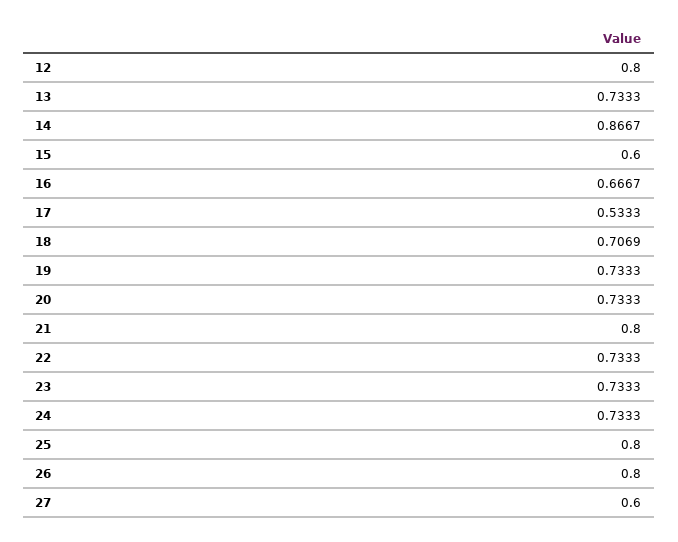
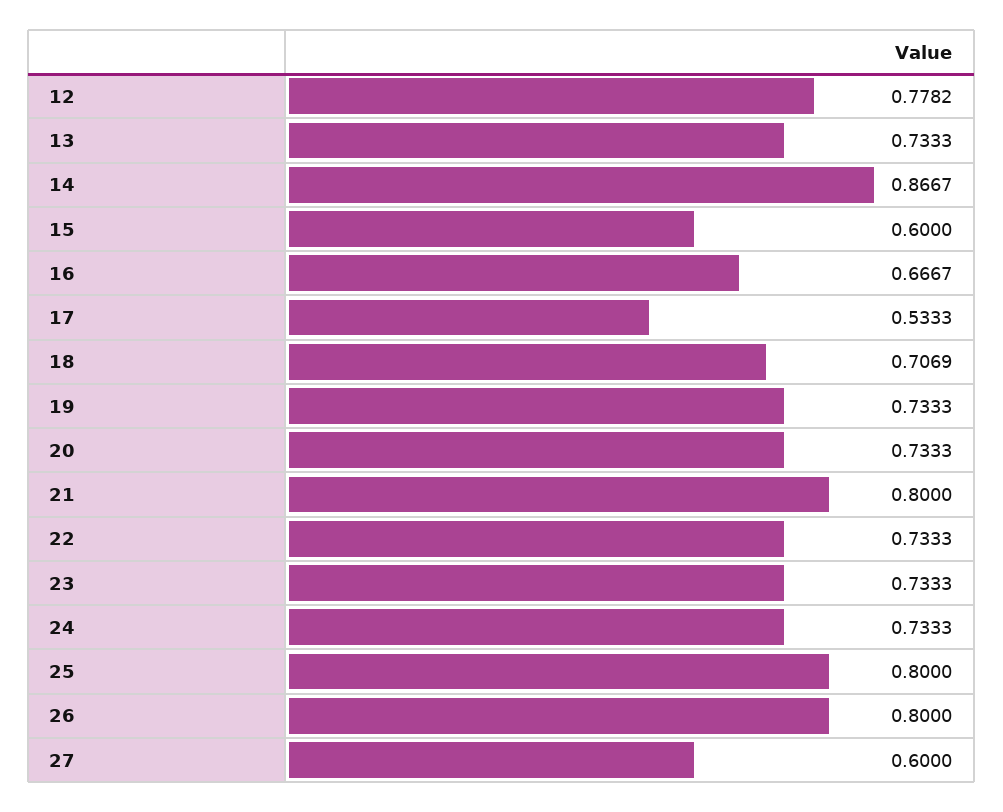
  {
-   "12": 0.8,
+   "12": 0.7782,
    "13": 0.7333,
    "14": 0.8667,
    "15": 0.6,
    "16": 0.6667,
    "17": 0.5333,
    "18": 0.7069,
    "19": 0.7333,
    "20": 0.7333,
    "21": 0.8,
    "22": 0.7333,
    "23": 0.7333,
    "24": 0.7333,
    "25": 0.8,
    "26": 0.8,
    "27": 0.6
  }

